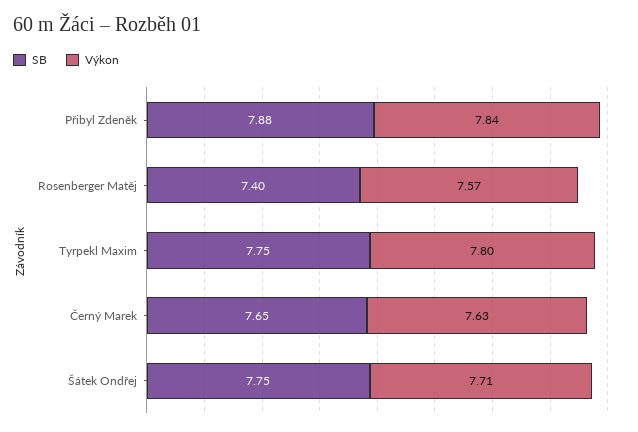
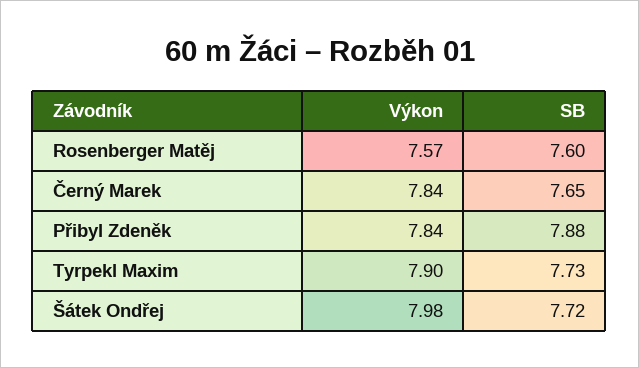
  {
    "SB": {
      "Přibyl Zdeněk": 7.88,
-     "Rosenberger Matěj": 7.4,
+     "Rosenberger Matěj": 7.6,
-     "Tyrpekl Maxim": 7.75,
+     "Tyrpekl Maxim": 7.73,
      "Černý Marek": 7.65,
-     "Šátek Ondřej": 7.75
+     "Šátek Ondřej": 7.72
    },
    "Výkon": {
      "Přibyl Zdeněk": 7.84,
      "Rosenberger Matěj": 7.57,
-     "Tyrpekl Maxim": 7.8,
+     "Tyrpekl Maxim": 7.9,
-     "Černý Marek": 7.63,
+     "Černý Marek": 7.84,
-     "Šátek Ondřej": 7.71
+     "Šátek Ondřej": 7.98
    }
  }

